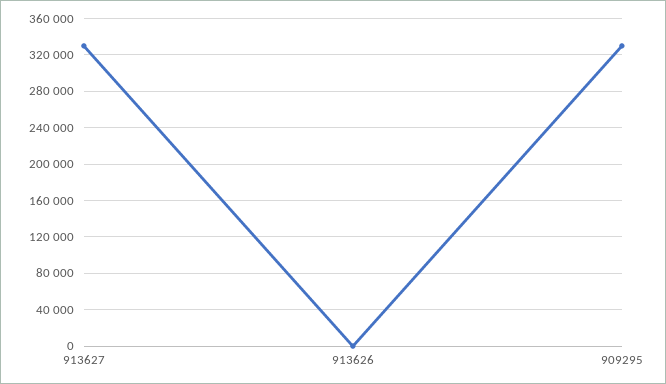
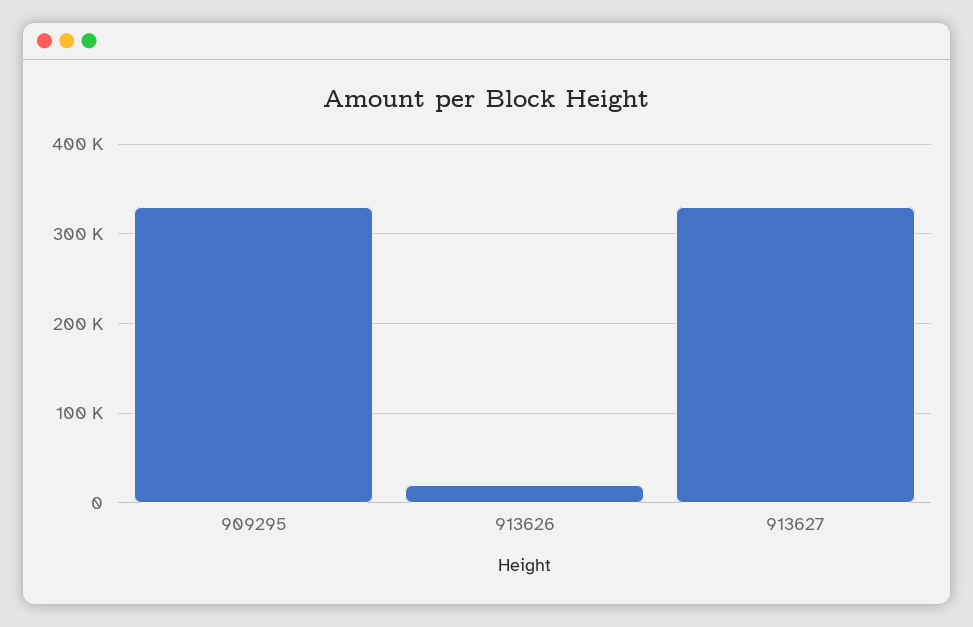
  {
    "913627": 330000,
-   "913626": 0,
+   "913626": 20000,
    "909295": 330000
  }

